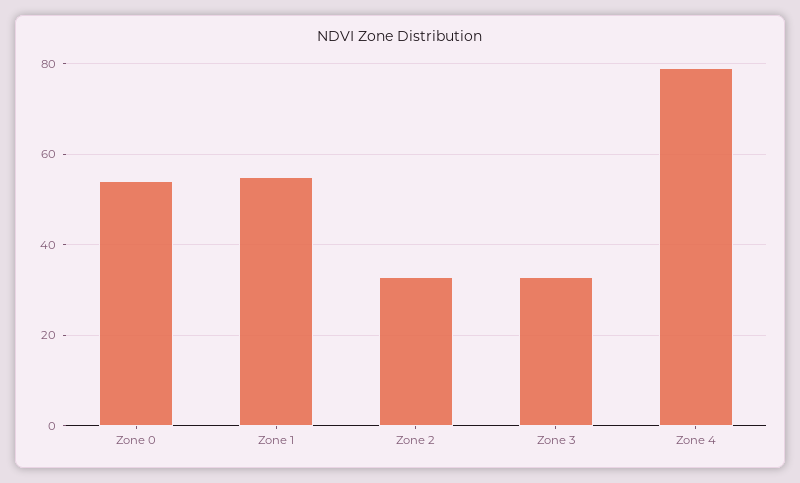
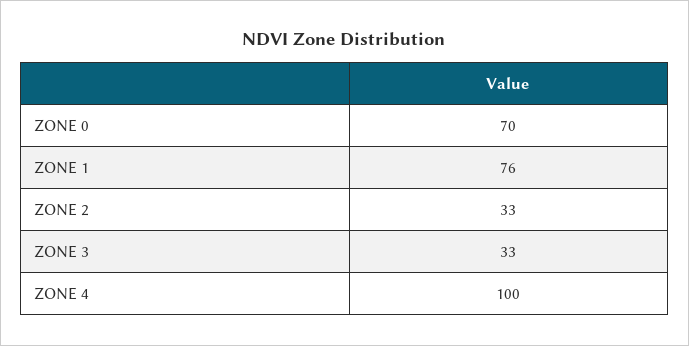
  {
-   "Zone 0": 55,
+   "Zone 0": 70,
-   "Zone 1": 55,
+   "Zone 1": 76,
    "Zone 2": 33,
    "Zone 3": 33,
-   "Zone 4": 80
+   "Zone 4": 100
  }

